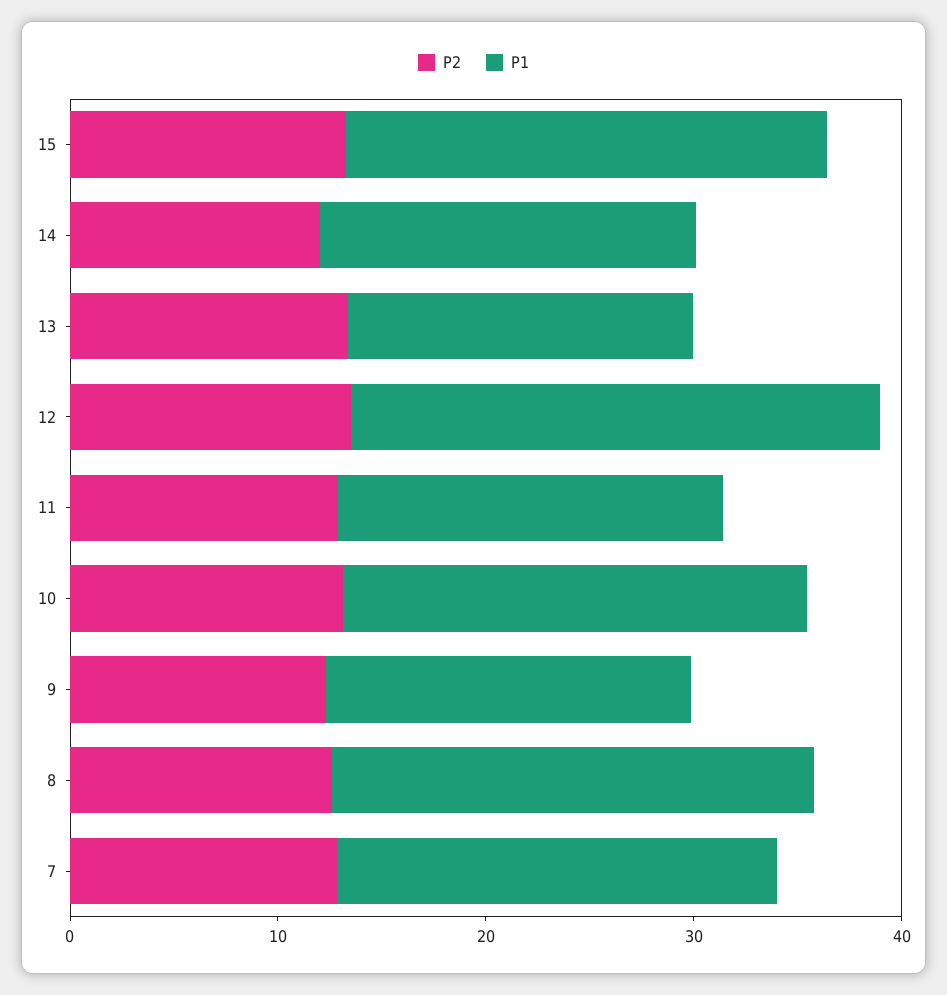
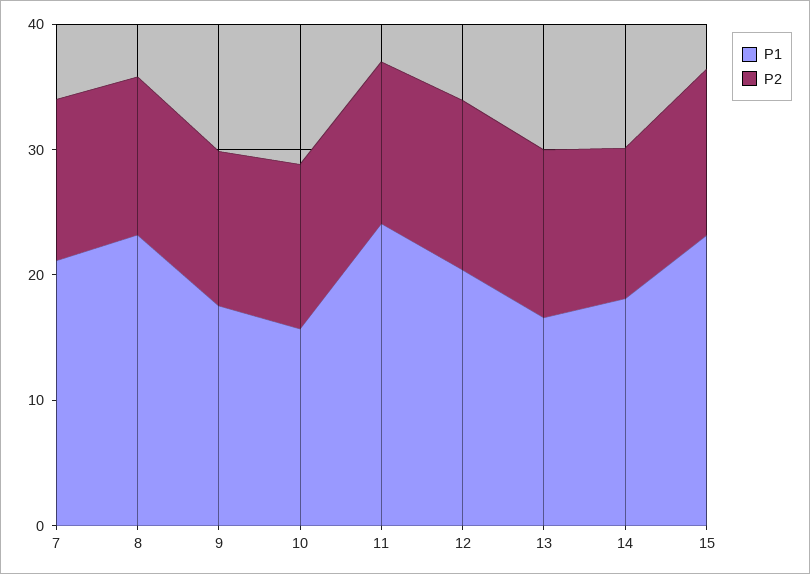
  {
    "P2": {
      "15": 14,
      "14": 12,
      "13": 14,
      "12": 14,
      "11": 12,
      "10": 14,
      "9": 12,
      "8": 12,
      "7": 12
    },
    "P1": {
      "15": 24,
      "14": 18,
      "13": 16,
-     "12": 26,
+     "12": 20,
-     "11": 18,
+     "11": 24,
-     "10": 22,
+     "10": 16,
      "9": 18,
      "8": 24,
      "7": 22
    }
  }

